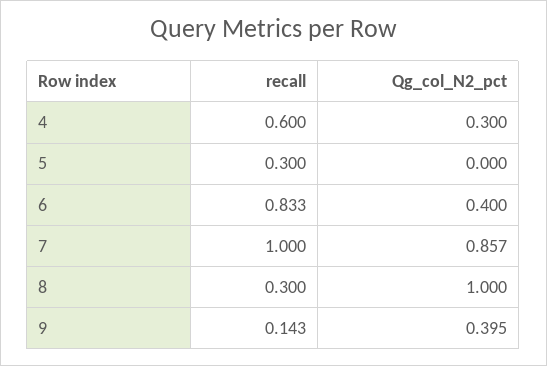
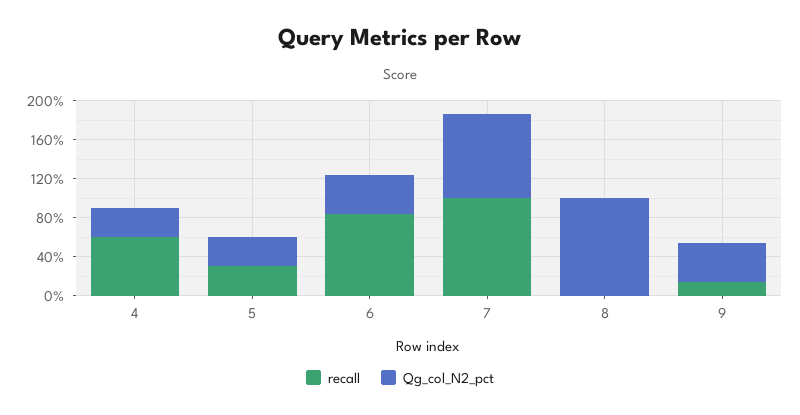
  {
    "recall": {
      "4": 0.6,
      "5": 0.3,
      "6": 0.833,
      "7": 1,
-     "8": 0.3,
+     "8": 0,
      "9": 0.143
    },
    "Qg_col_N2_pct": {
      "4": 0.3,
-     "5": 0,
+     "5": 0.3,
      "6": 0.4,
      "7": 0.857,
      "8": 1,
      "9": 0.395
    }
  }

